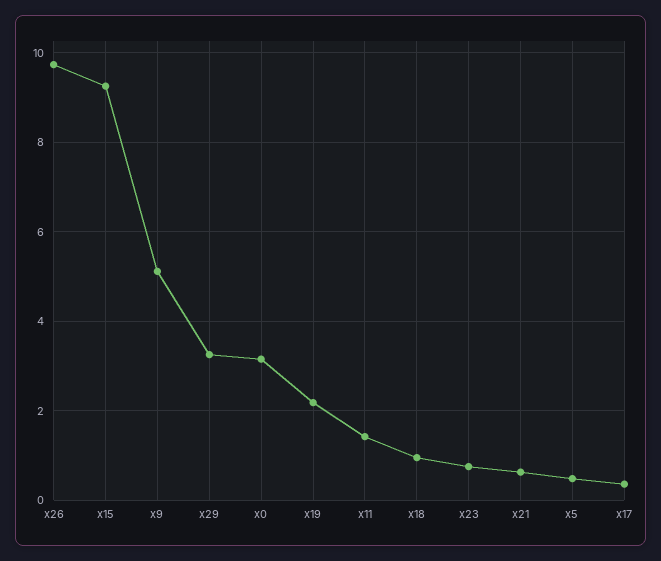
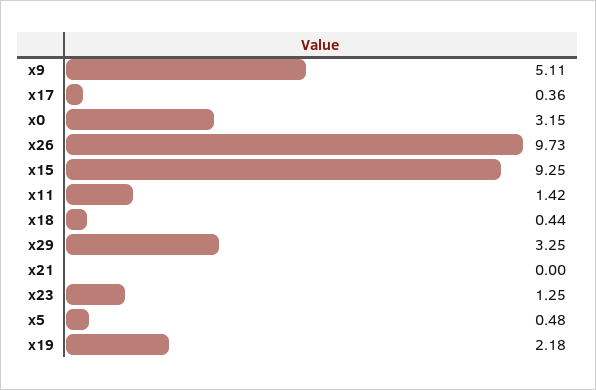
  {
    "x26": 9.73,
    "x15": 9.25,
    "x9": 5.11,
    "x29": 3.25,
    "x0": 3.15,
    "x19": 2.18,
    "x11": 1.42,
-   "x18": 1,
+   "x18": 0.44,
-   "x23": 0.8,
+   "x23": 1.25,
-   "x21": 0.6,
+   "x21": 0,
    "x5": 0.48,
    "x17": 0.36
  }

